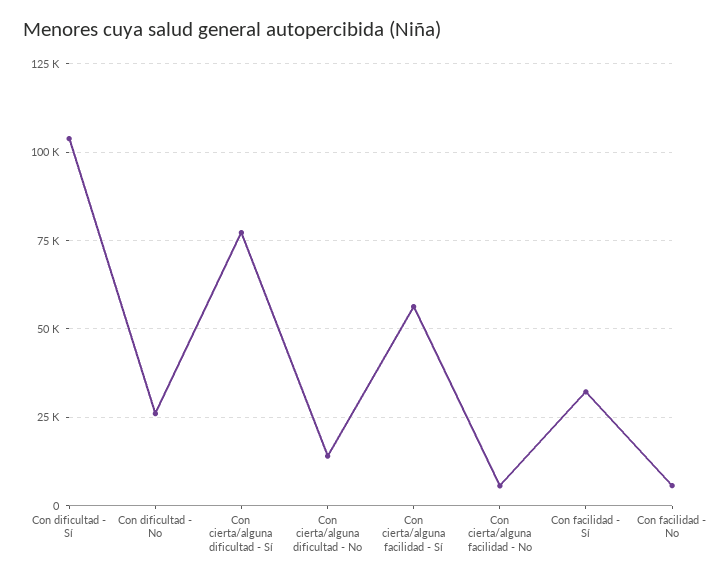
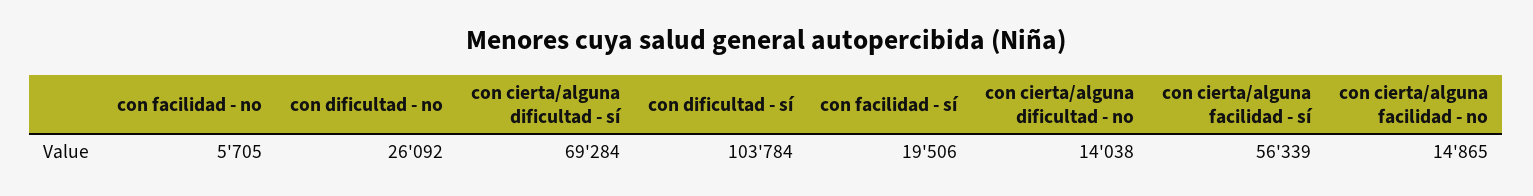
  {
    "Con dificultad - Sí": 103784,
    "Con dificultad - No": 26092,
-   "Con cierta/alguna dificultad - Sí": 77500,
+   "Con cierta/alguna dificultad - Sí": 69284,
    "Con cierta/alguna dificultad - No": 14038,
    "Con cierta/alguna facilidad - Sí": 56339,
-   "Con cierta/alguna facilidad - No": 5000,
+   "Con cierta/alguna facilidad - No": 14865,
-   "Con facilidad - Sí": 32500,
+   "Con facilidad - Sí": 19506,
    "Con facilidad - No": 5705
  }

